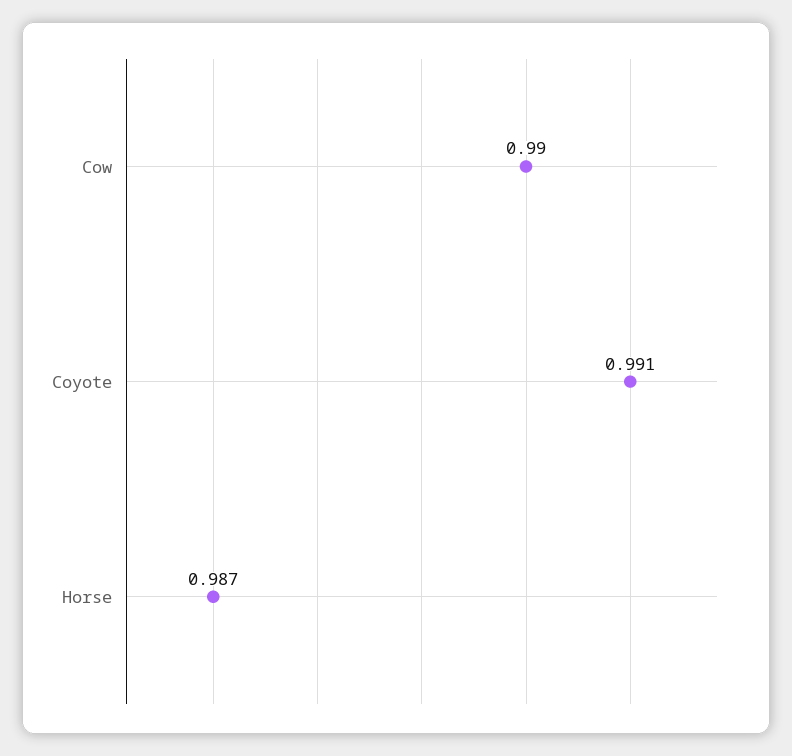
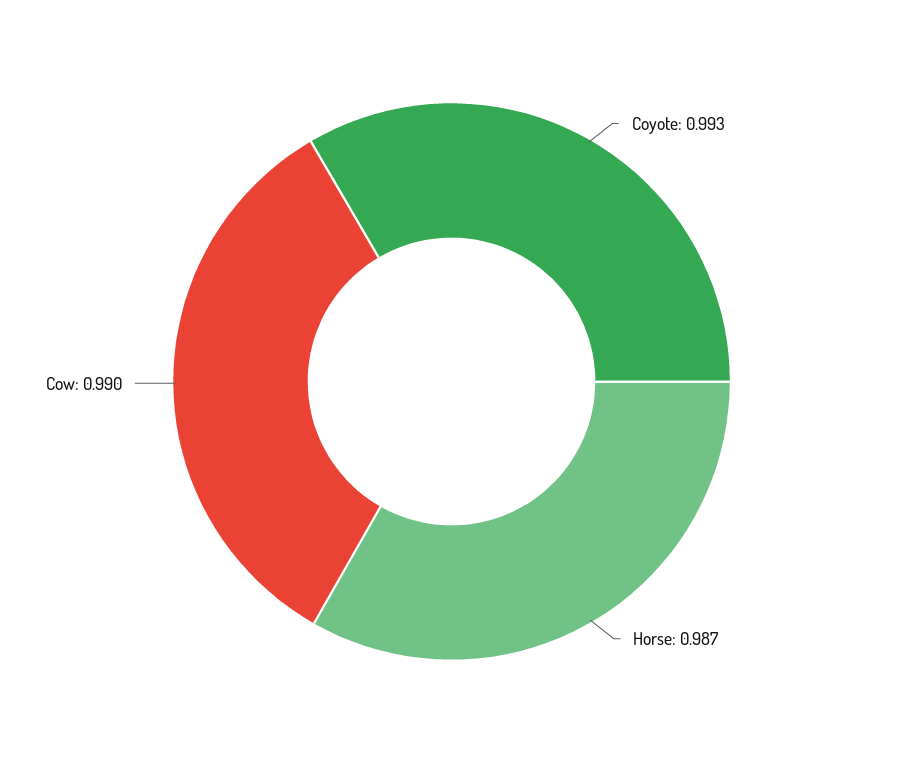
  {
    "Cow": 0.99,
-   "Coyote": 0.991,
+   "Coyote": 0.993,
    "Horse": 0.987
  }

